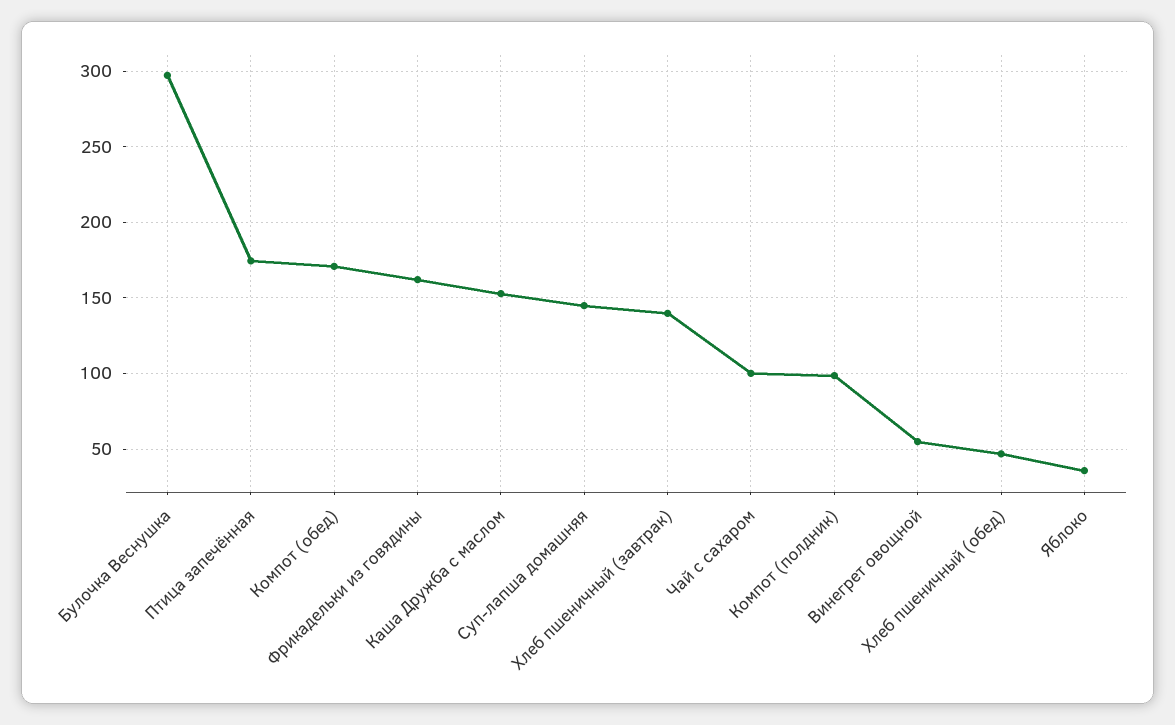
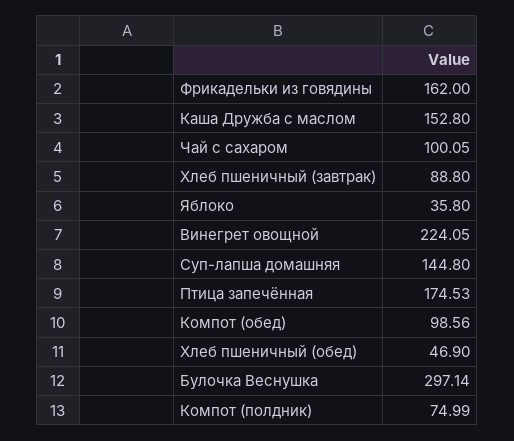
  {
    "Булочка Веснушка": 297.14,
    "Птица запечённая": 174.53,
-   "Компот (обед)": 170,
+   "Компот (обед)": 98.56,
    "Фрикадельки из говядины": 162,
    "Каша Дружба с маслом": 152.8,
    "Суп-лапша домашняя": 144.8,
-   "Хлеб пшеничный (завтрак)": 140,
+   "Хлеб пшеничный (завтрак)": 88.8,
    "Чай с сахаром": 100.05,
-   "Компот (полдник)": 100,
+   "Компот (полдник)": 74.99,
-   "Винегрет овощной": 55,
+   "Винегрет овощной": 224.05,
    "Хлеб пшеничный (обед)": 46.9,
    "Яблоко": 35.8
  }

